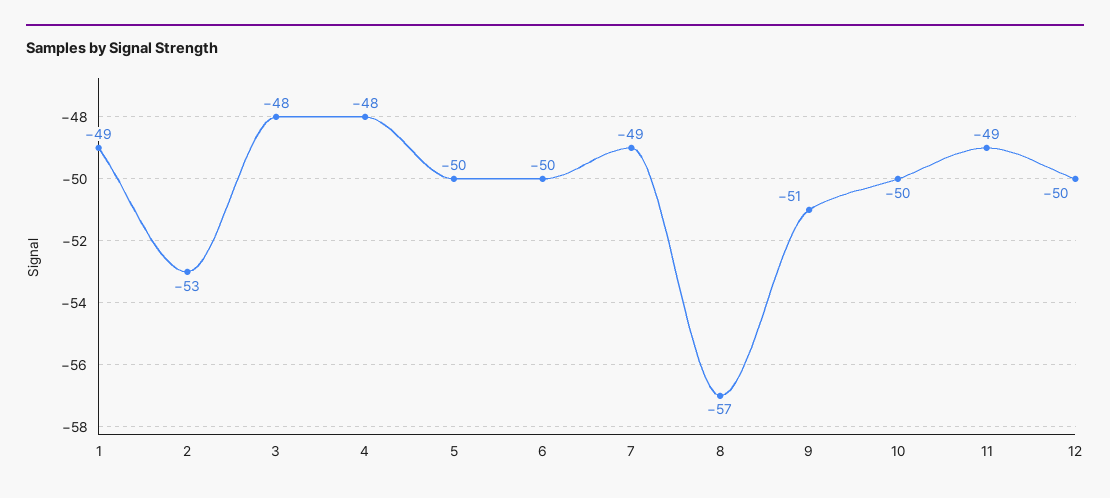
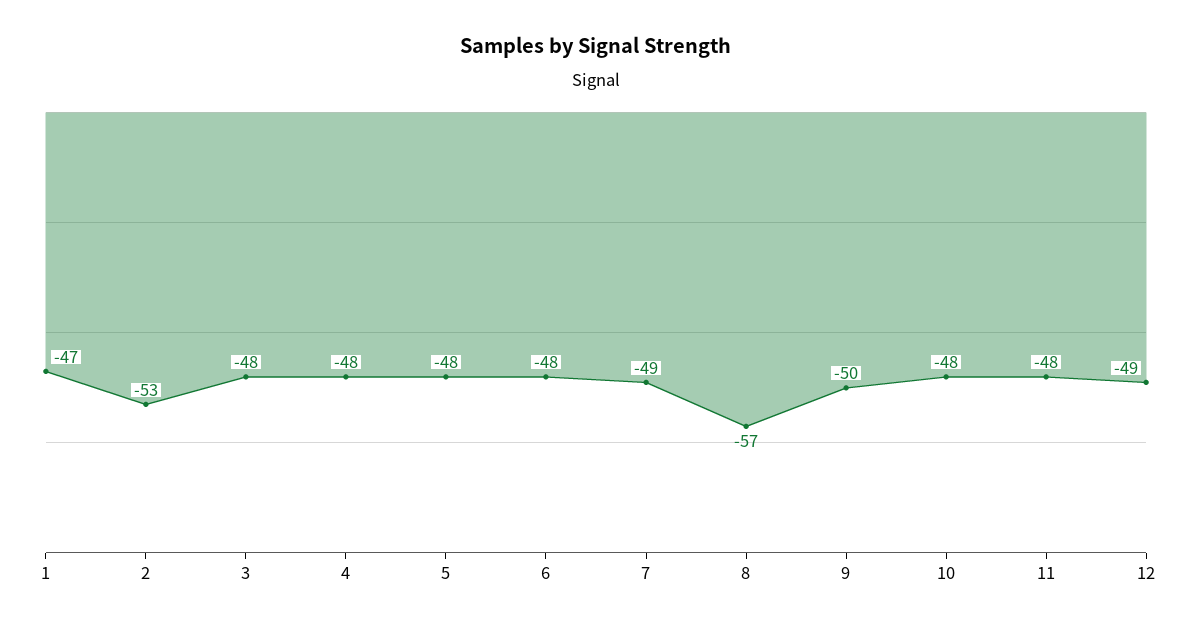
  {
-   "1": -49,
+   "1": -47,
    "2": -53,
    "3": -48,
    "4": -48,
-   "5": -50,
+   "5": -48,
-   "6": -50,
+   "6": -48,
    "7": -49,
    "8": -57,
-   "9": -51,
+   "9": -50,
-   "10": -50,
+   "10": -48,
-   "11": -49,
+   "11": -48,
-   "12": -50
+   "12": -49
  }

